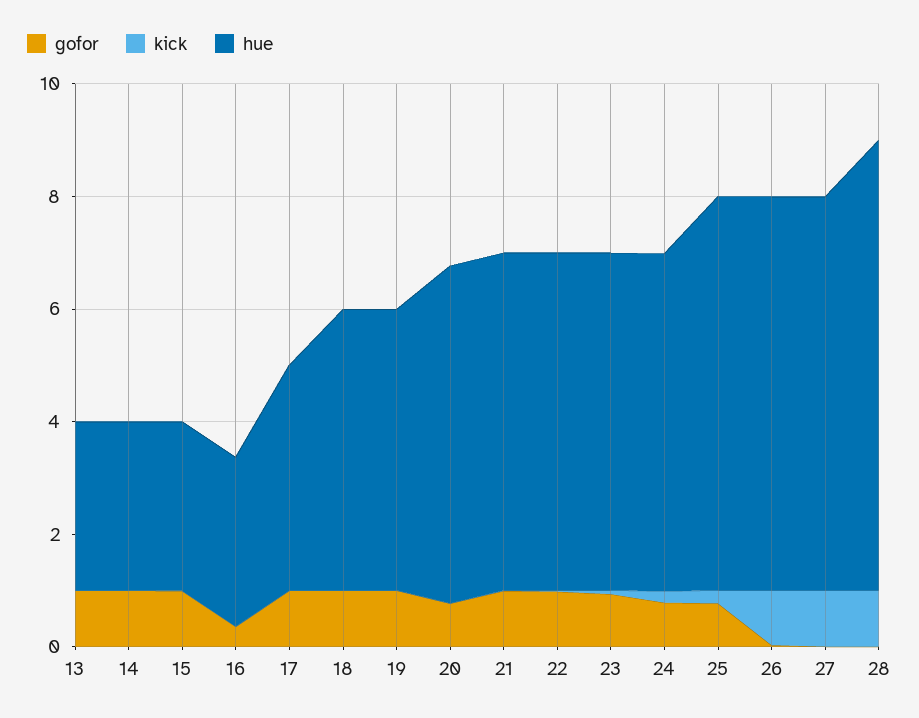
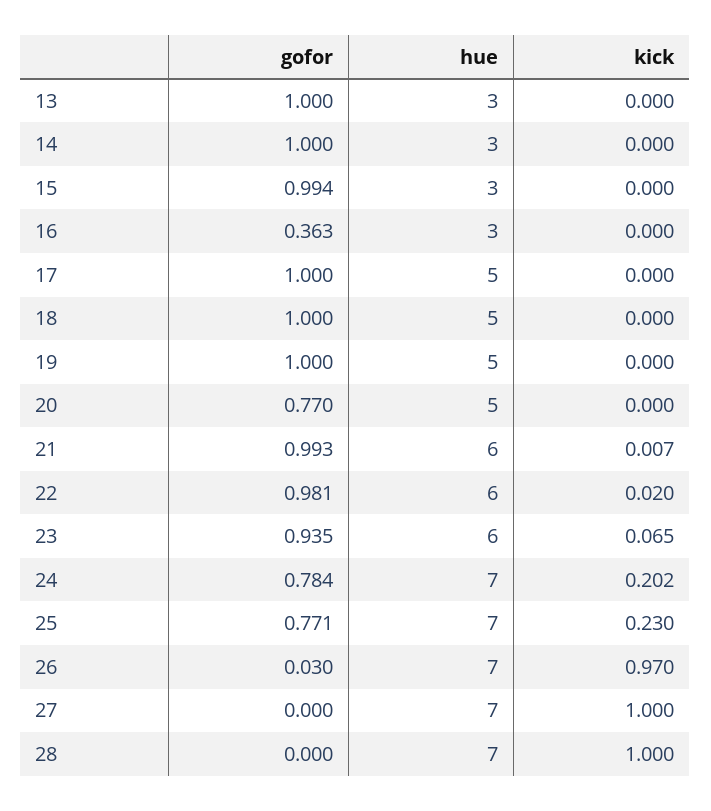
  {
    "gofor": {
      "13": 1,
      "14": 1,
      "15": 0.994,
      "16": 0.363,
      "17": 1,
      "18": 1,
      "19": 1,
      "20": 0.77,
      "21": 0.993,
      "22": 0.981,
      "23": 0.935,
      "24": 0.784,
      "25": 0.771,
      "26": 0.03,
      "27": 0,
      "28": 0
    },
    "kick": {
      "13": 0,
      "14": 0,
      "15": 0,
      "16": 0,
      "17": 0,
      "18": 0,
      "19": 0,
      "20": 0,
      "21": 0.007,
      "22": 0.02,
      "23": 0.065,
      "24": 0.202,
      "25": 0.23,
      "26": 0.97,
      "27": 1,
      "28": 1
    },
    "hue": {
      "13": 3,
      "14": 3,
      "15": 3,
      "16": 3,
-     "17": 4,
+     "17": 5,
      "18": 5,
      "19": 5,
-     "20": 6,
+     "20": 5,
      "21": 6,
      "22": 6,
      "23": 6,
-     "24": 6,
+     "24": 7,
      "25": 7,
      "26": 7,
      "27": 7,
-     "28": 8
+     "28": 7
    }
  }

